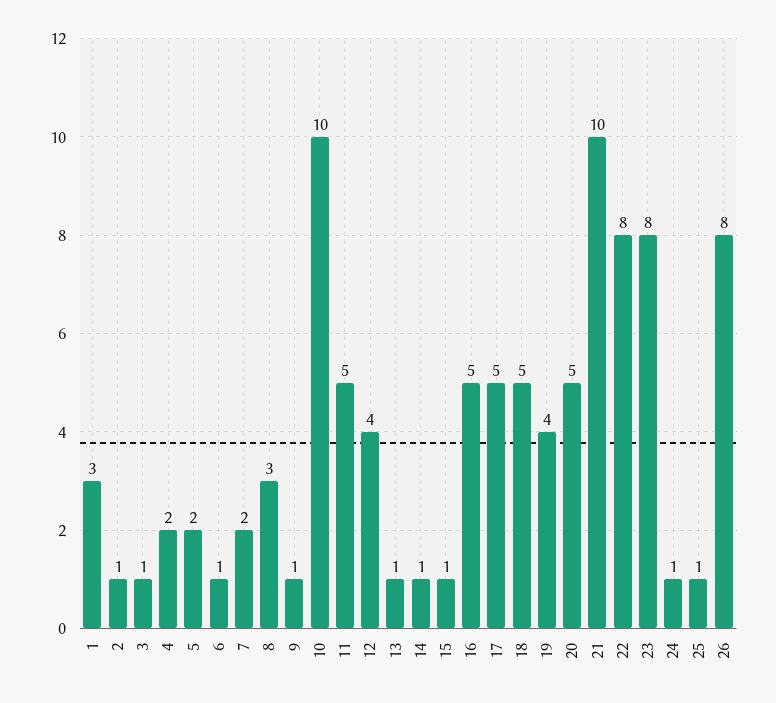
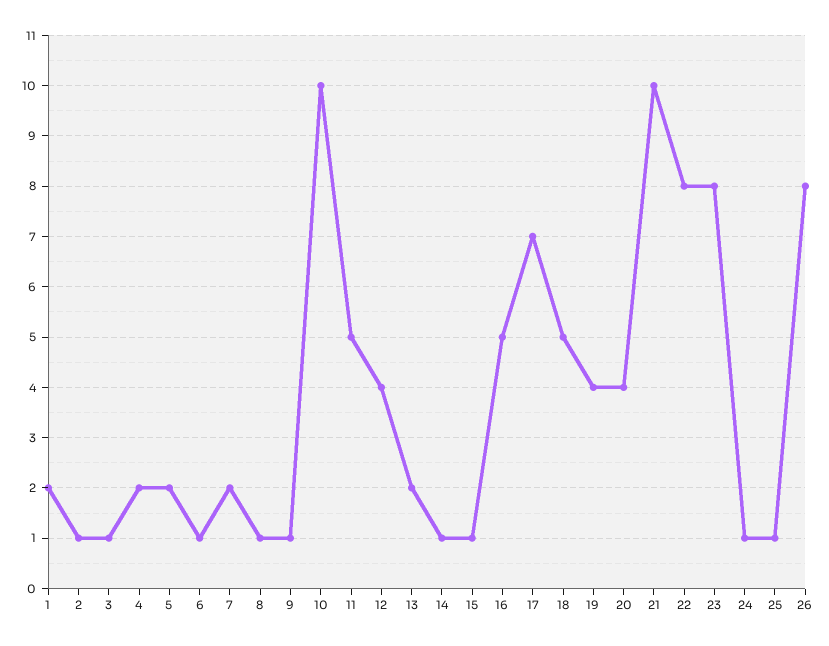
  {
-   "1": 3,
+   "1": 2,
    "2": 1,
    "3": 1,
    "4": 2,
    "5": 2,
    "6": 1,
    "7": 2,
-   "8": 3,
+   "8": 1,
    "9": 1,
    "10": 10,
    "11": 5,
    "12": 4,
-   "13": 1,
+   "13": 2,
    "14": 1,
    "15": 1,
    "16": 5,
-   "17": 5,
+   "17": 7,
    "18": 5,
    "19": 4,
-   "20": 5,
+   "20": 4,
    "21": 10,
    "22": 8,
    "23": 8,
    "24": 1,
    "25": 1,
    "26": 8
  }

